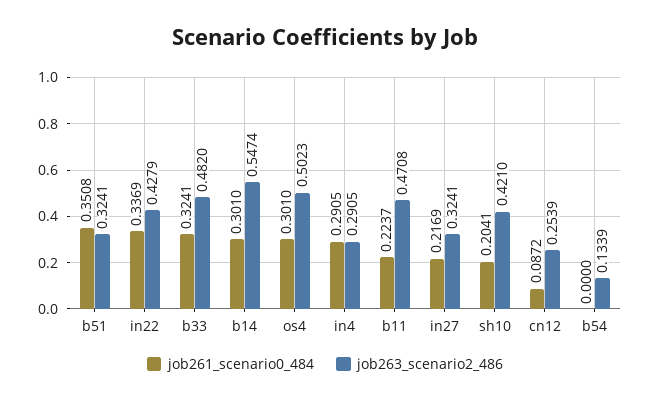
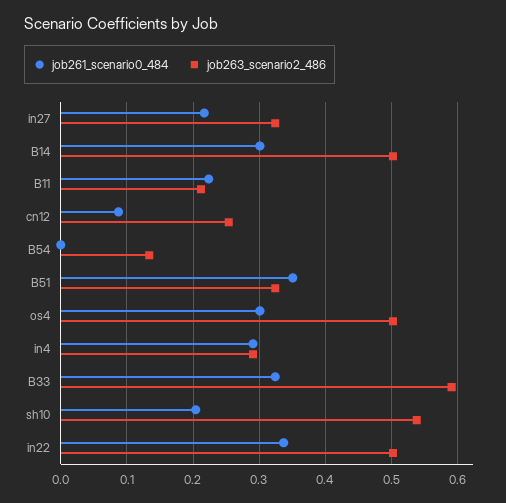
  {
    "job261_scenario0_484": {
      "b51": 0.3508,
      "in22": 0.3369,
      "b33": 0.3241,
      "b14": 0.301,
      "os4": 0.301,
      "in4": 0.2905,
      "b11": 0.2237,
      "in27": 0.2169,
      "sh10": 0.2041,
      "cn12": 0.0872,
      "b54": 0
    },
    "job263_scenario2_486": {
      "b51": 0.3241,
-     "in22": 0.4279,
+     "in22": 0.5,
-     "b33": 0.482,
+     "b33": 0.59,
-     "b14": 0.5474,
+     "b14": 0.5,
      "os4": 0.5023,
      "in4": 0.2905,
-     "b11": 0.4708,
+     "b11": 0.21,
      "in27": 0.3241,
-     "sh10": 0.421,
+     "sh10": 0.54,
      "cn12": 0.2539,
      "b54": 0.1339
    }
  }

